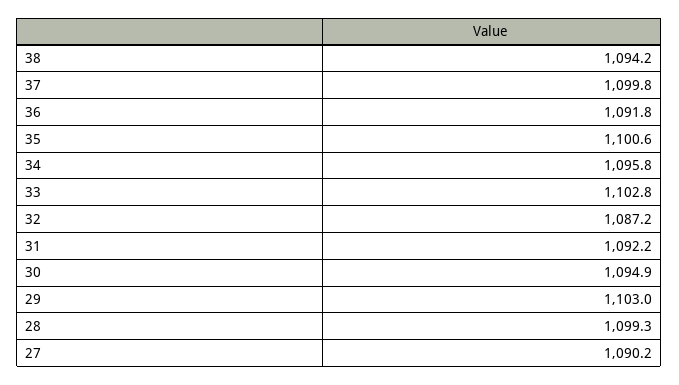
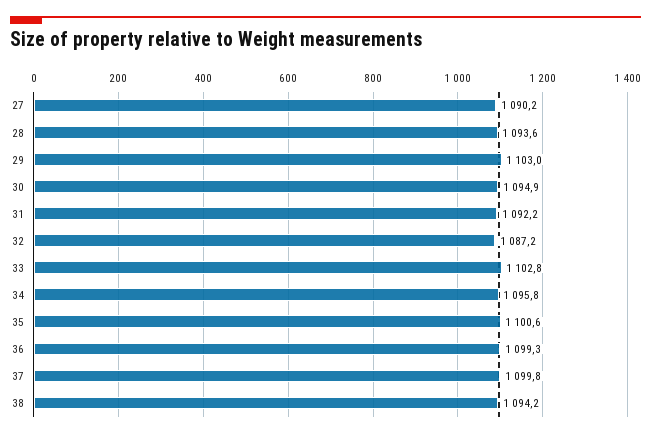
  {
    "38": 1094.2,
    "37": 1099.8,
-   "36": 1091.8,
+   "36": 1099.3,
    "35": 1100.6,
    "34": 1095.8,
    "33": 1102.8,
    "32": 1087.2,
    "31": 1092.2,
    "30": 1094.9,
    "29": 1103,
-   "28": 1099.3,
+   "28": 1093.6,
    "27": 1090.2
  }

